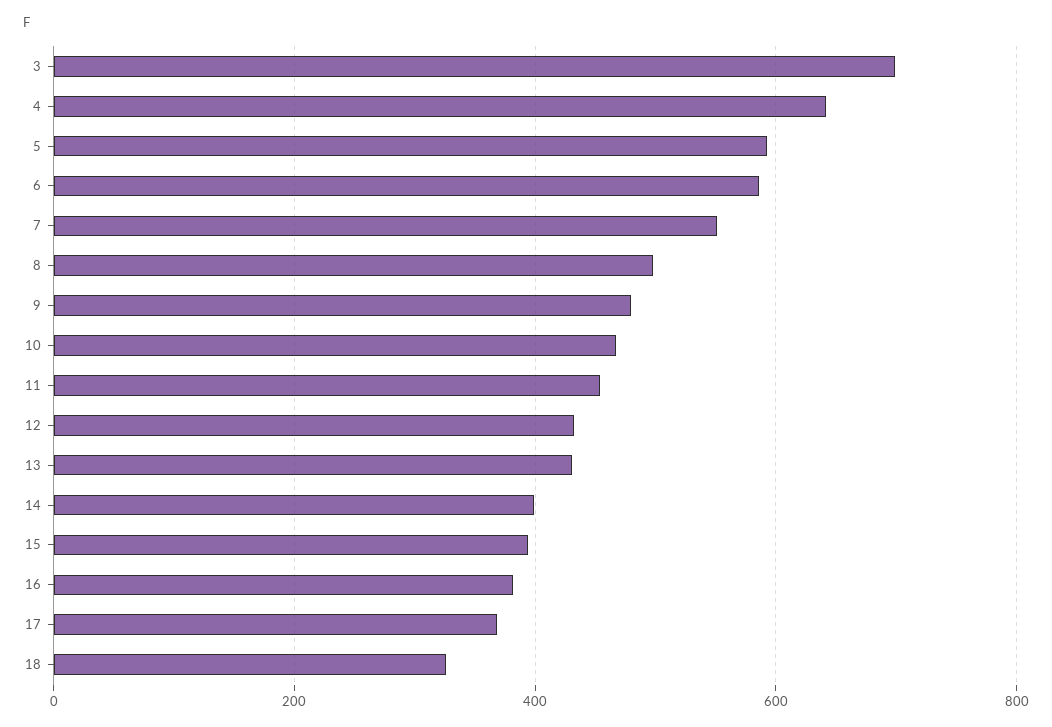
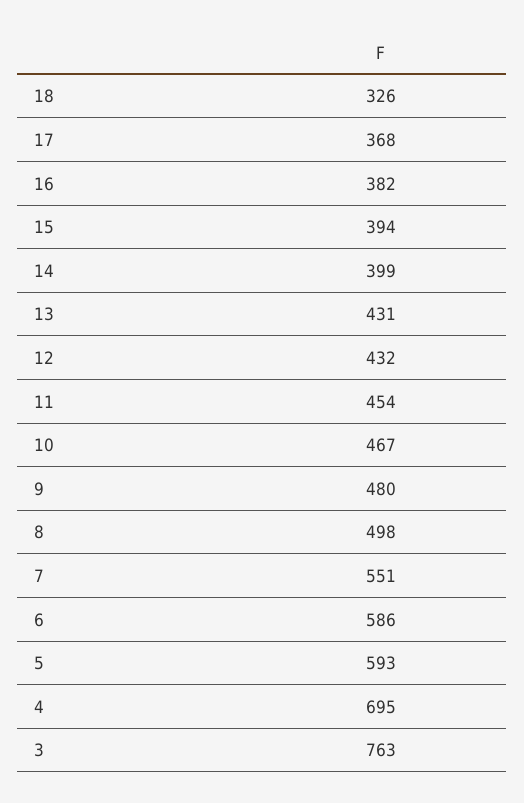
  {
-   "3": 700,
+   "3": 763,
-   "4": 640,
+   "4": 695,
    "5": 593,
    "6": 586,
    "7": 551,
    "8": 498,
    "9": 480,
    "10": 467,
    "11": 454,
    "12": 432,
    "13": 431,
    "14": 399,
    "15": 394,
    "16": 382,
    "17": 368,
    "18": 326
  }

